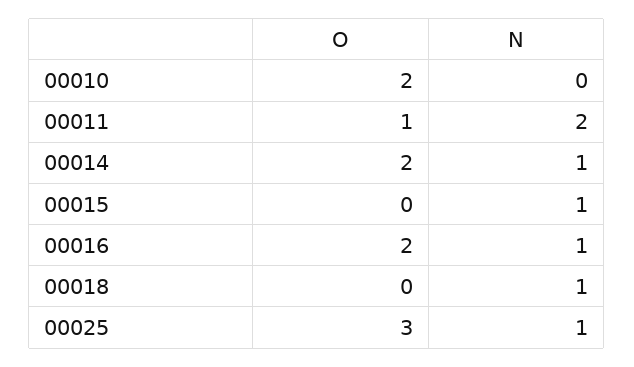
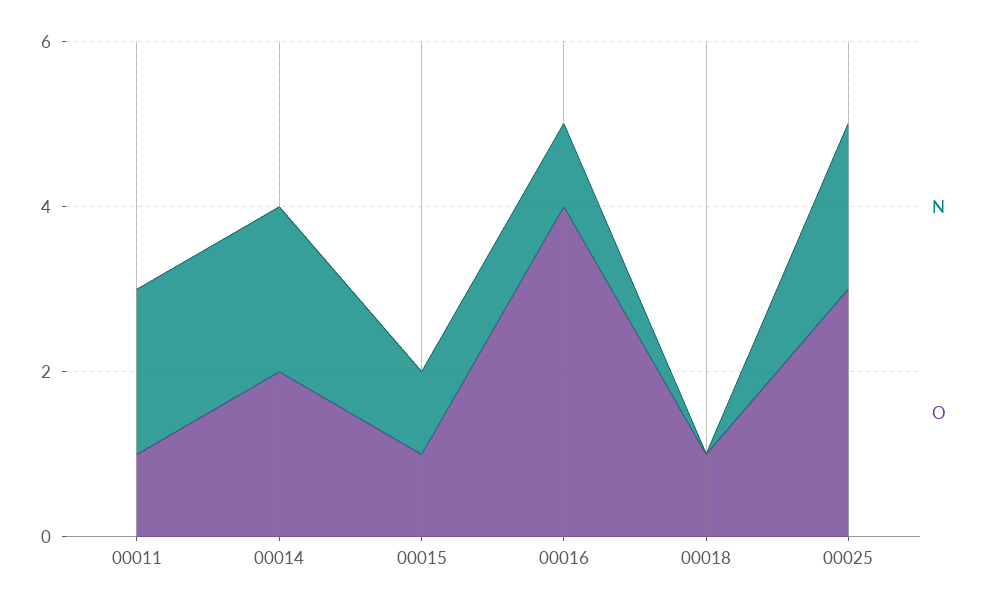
  {
    "O": {
-     "00010": 2,
      "00011": 1,
      "00014": 2,
-     "00015": 0,
+     "00015": 1,
-     "00016": 2,
+     "00016": 4,
-     "00018": 0,
+     "00018": 1,
      "00025": 3
    },
    "N": {
-     "00010": 0,
      "00011": 2,
-     "00014": 1,
+     "00014": 2,
      "00015": 1,
      "00016": 1,
-     "00018": 1,
+     "00018": 0,
-     "00025": 1
+     "00025": 2
    }
  }

